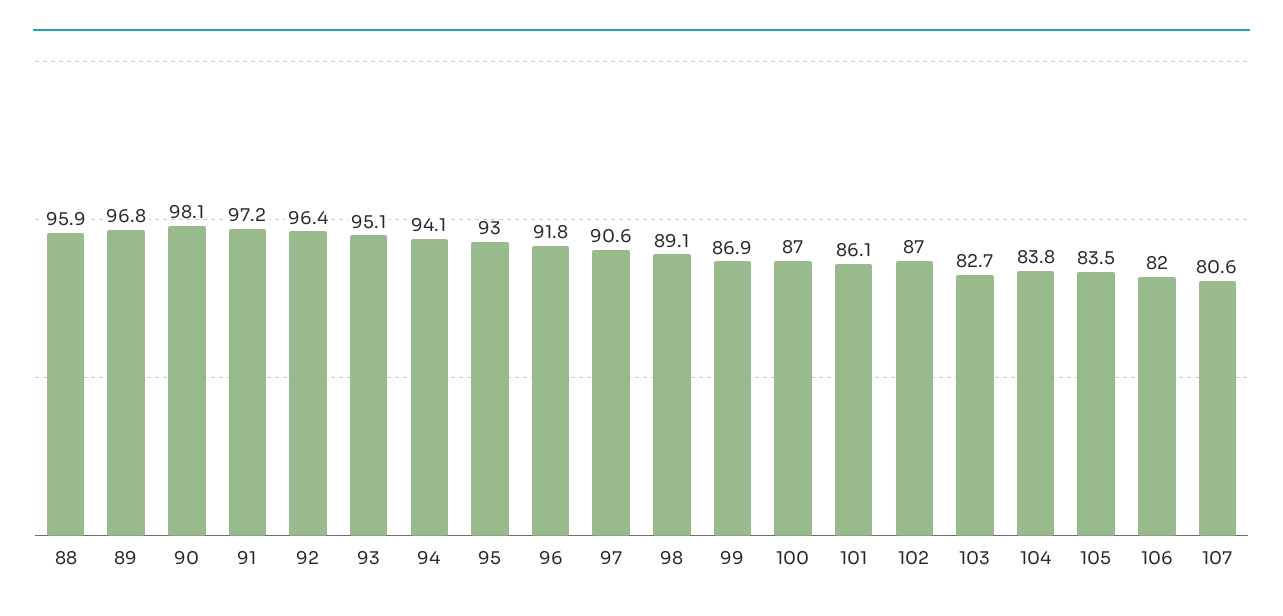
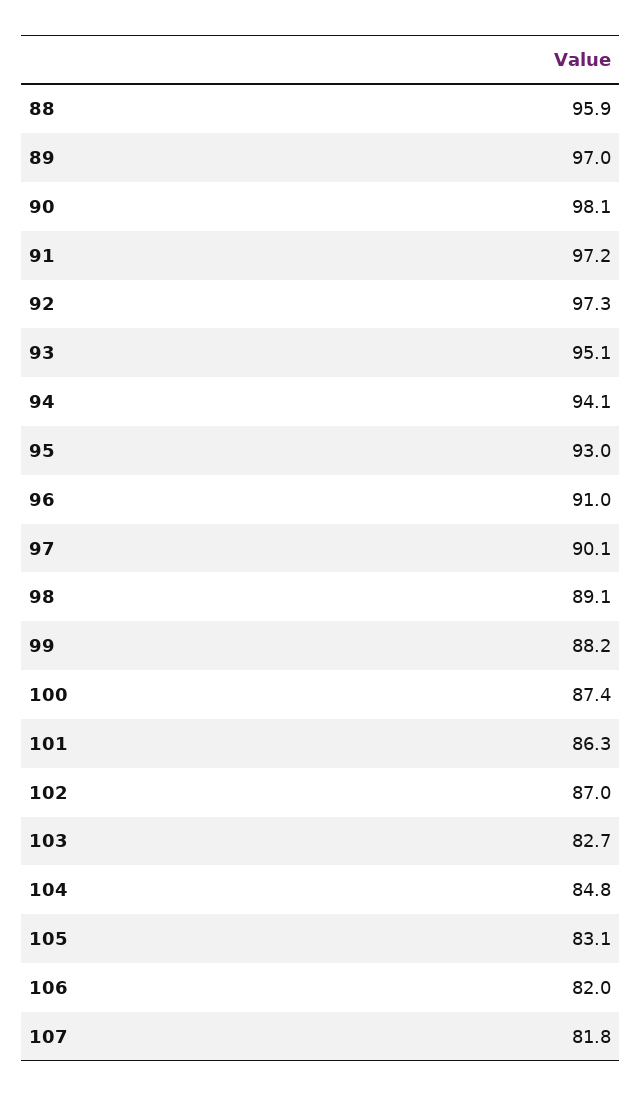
  {
    "88": 95.9,
-   "89": 96.8,
+   "89": 97,
    "90": 98.1,
    "91": 97.2,
-   "92": 96.4,
+   "92": 97.3,
    "93": 95.1,
    "94": 94.1,
    "95": 93,
-   "96": 91.8,
+   "96": 91,
-   "97": 90.6,
+   "97": 90.1,
    "98": 89.1,
-   "99": 86.9,
+   "99": 88.2,
-   "100": 87,
+   "100": 87.4,
-   "101": 86.1,
+   "101": 86.3,
    "102": 87,
    "103": 82.7,
-   "104": 83.8,
+   "104": 84.8,
-   "105": 83.5,
+   "105": 83.1,
    "106": 82,
-   "107": 80.6
+   "107": 81.8
  }

